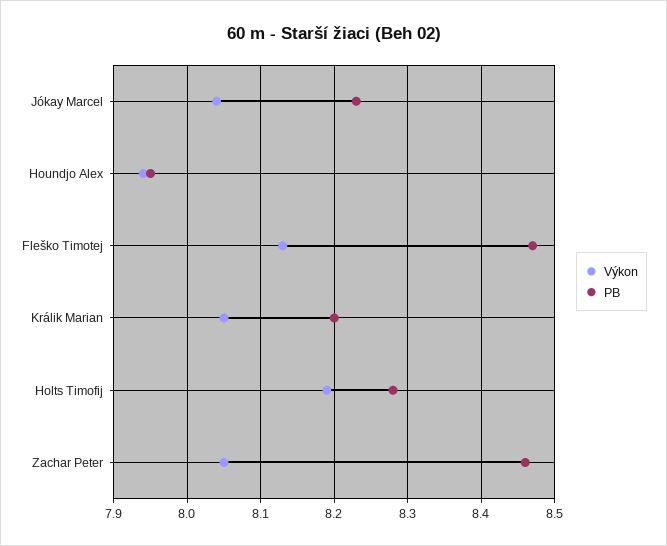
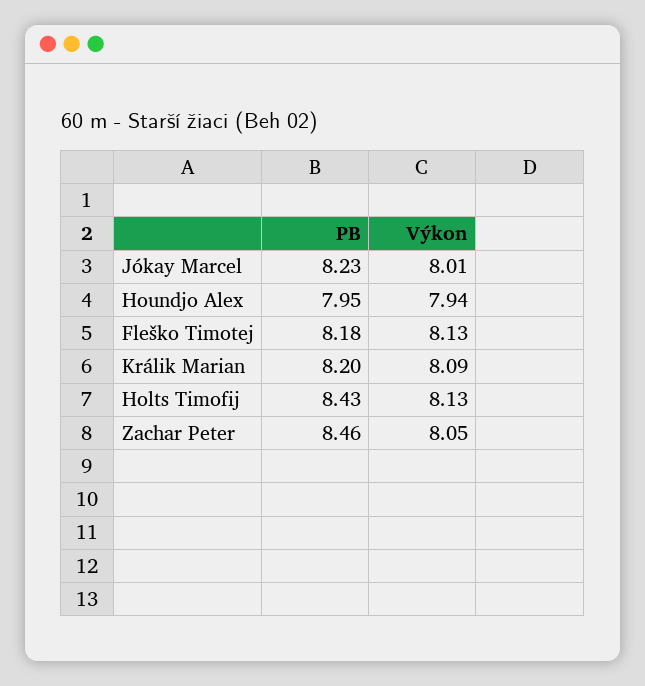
  {
    "Výkon": {
-     "Jókay Marcel": 8.04,
+     "Jókay Marcel": 8.01,
      "Houndjo Alex": 7.94,
      "Fleško Timotej": 8.13,
-     "Králik Marian": 8.05,
+     "Králik Marian": 8.09,
-     "Holts Timofij": 8.19,
+     "Holts Timofij": 8.13,
      "Zachar Peter": 8.05
    },
    "PB": {
      "Jókay Marcel": 8.23,
      "Houndjo Alex": 7.95,
-     "Fleško Timotej": 8.47,
+     "Fleško Timotej": 8.18,
      "Králik Marian": 8.2,
-     "Holts Timofij": 8.28,
+     "Holts Timofij": 8.43,
      "Zachar Peter": 8.46
    }
  }

